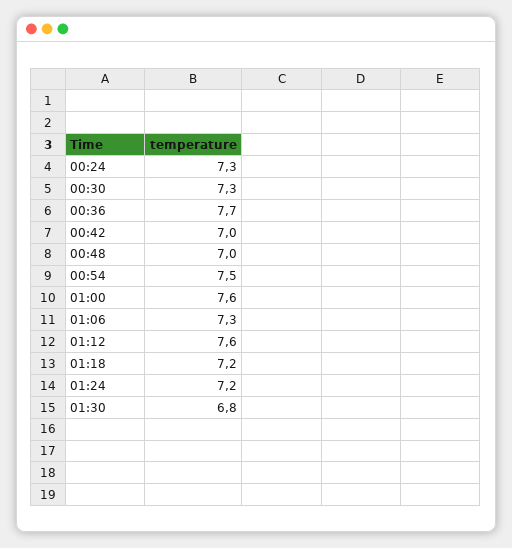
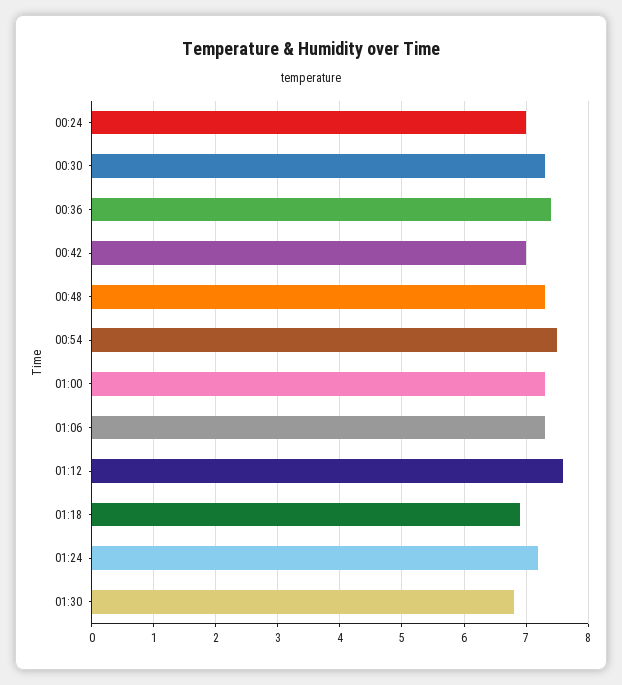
  {
-   "00:24": 7.3,
+   "00:24": 7,
    "00:30": 7.3,
-   "00:36": 7.7,
+   "00:36": 7.4,
    "00:42": 7,
-   "00:48": 7,
+   "00:48": 7.3,
    "00:54": 7.5,
-   "01:00": 7.6,
+   "01:00": 7.3,
    "01:06": 7.3,
    "01:12": 7.6,
-   "01:18": 7.2,
+   "01:18": 6.9,
    "01:24": 7.2,
    "01:30": 6.8
  }

